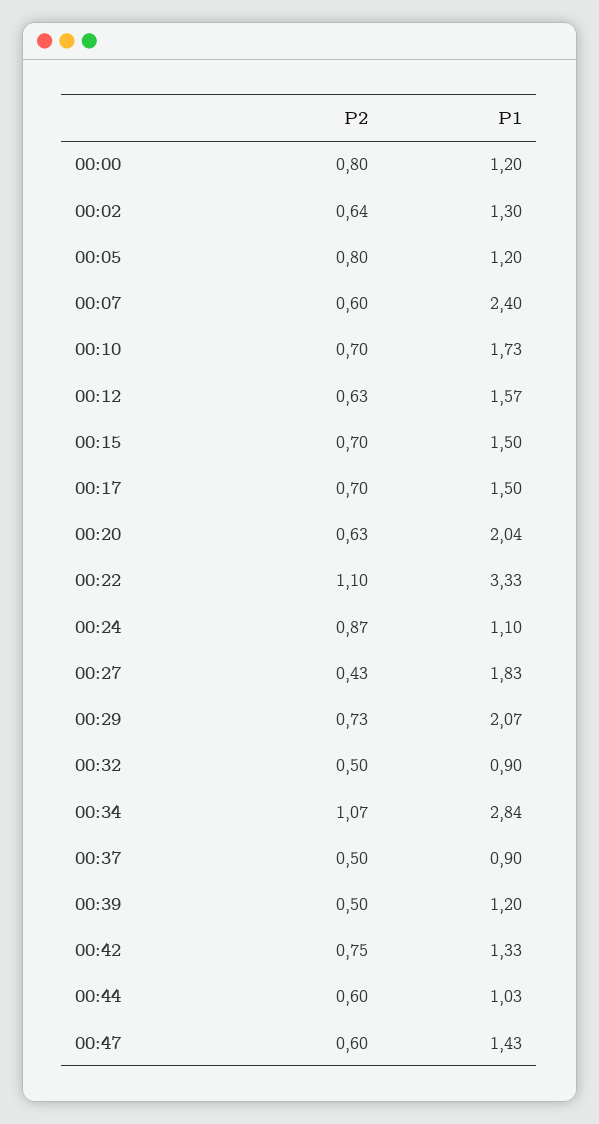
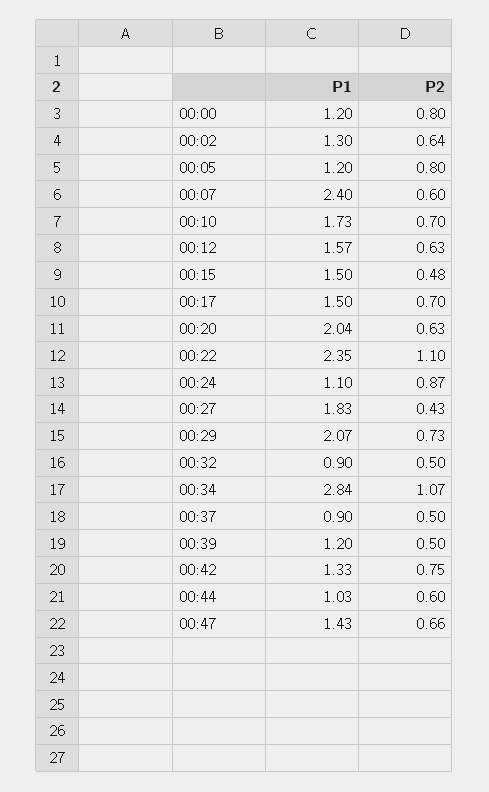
  {
    "P2": {
      "00:00": 0.8,
      "00:02": 0.64,
      "00:05": 0.8,
      "00:07": 0.6,
      "00:10": 0.7,
      "00:12": 0.63,
-     "00:15": 0.7,
+     "00:15": 0.48,
      "00:17": 0.7,
      "00:20": 0.63,
      "00:22": 1.1,
      "00:24": 0.87,
      "00:27": 0.43,
      "00:29": 0.73,
      "00:32": 0.5,
      "00:34": 1.07,
      "00:37": 0.5,
      "00:39": 0.5,
      "00:42": 0.75,
      "00:44": 0.6,
-     "00:47": 0.6
+     "00:47": 0.66
    },
    "P1": {
      "00:00": 1.2,
      "00:02": 1.3,
      "00:05": 1.2,
      "00:07": 2.4,
      "00:10": 1.73,
      "00:12": 1.57,
      "00:15": 1.5,
      "00:17": 1.5,
      "00:20": 2.04,
-     "00:22": 3.33,
+     "00:22": 2.35,
      "00:24": 1.1,
      "00:27": 1.83,
      "00:29": 2.07,
      "00:32": 0.9,
      "00:34": 2.84,
      "00:37": 0.9,
      "00:39": 1.2,
      "00:42": 1.33,
      "00:44": 1.03,
      "00:47": 1.43
    }
  }

